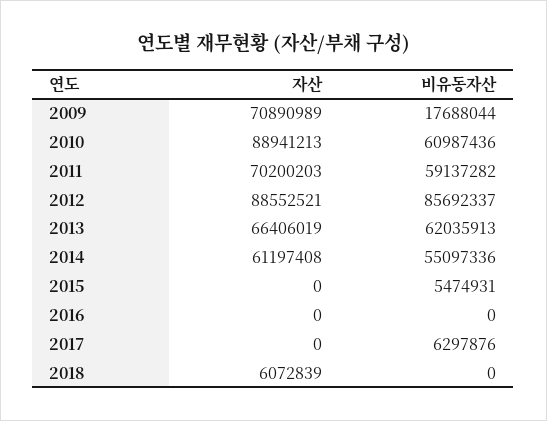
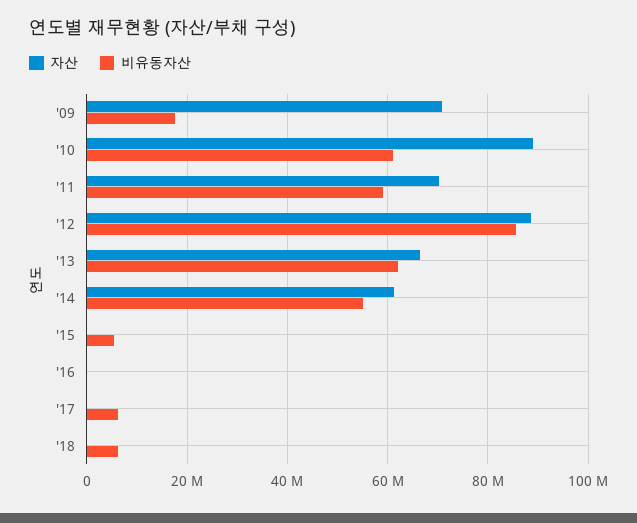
  {
    "자산": {
      "2009": 70890989,
      "2010": 88941213,
      "2011": 70200203,
      "2012": 88552521,
      "2013": 66406019,
      "2014": 61197408,
      "2015": 0,
      "2016": 0,
      "2017": 0,
-     "2018": 6072839
+     "2018": 0
    },
    "비유동자산": {
      "2009": 17688044,
      "2010": 60987436,
      "2011": 59137282,
      "2012": 85692337,
      "2013": 62035913,
      "2014": 55097336,
      "2015": 5474931,
      "2016": 0,
      "2017": 6297876,
-     "2018": 0
+     "2018": 6000000
    }
  }

